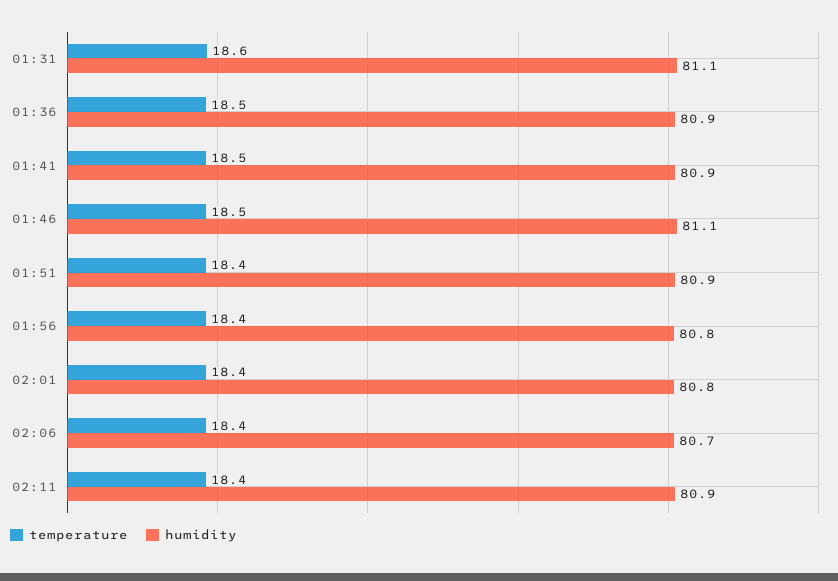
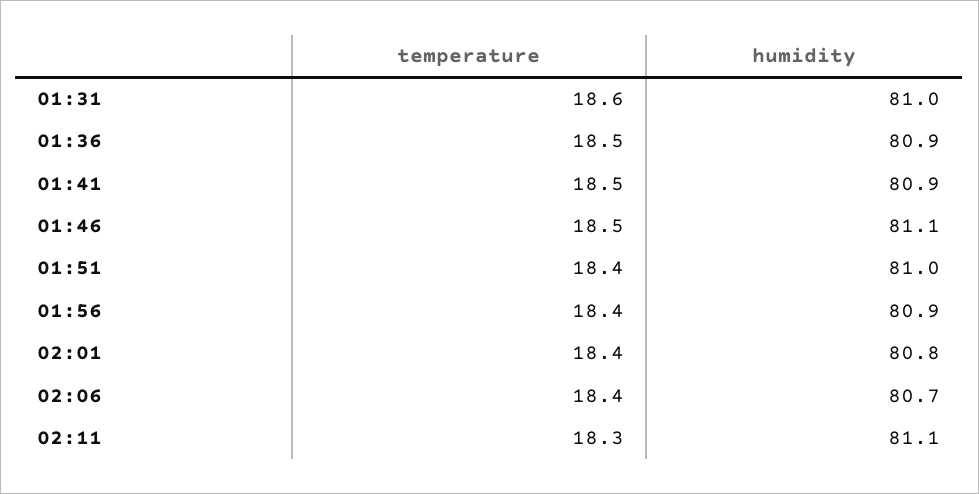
  {
    "temperature": {
      "01:31": 18.6,
      "01:36": 18.5,
      "01:41": 18.5,
      "01:46": 18.5,
      "01:51": 18.4,
      "01:56": 18.4,
      "02:01": 18.4,
      "02:06": 18.4,
-     "02:11": 18.4
+     "02:11": 18.3
    },
    "humidity": {
-     "01:31": 81.1,
+     "01:31": 81,
      "01:36": 80.9,
      "01:41": 80.9,
      "01:46": 81.1,
-     "01:51": 80.9,
+     "01:51": 81,
-     "01:56": 80.8,
+     "01:56": 80.9,
      "02:01": 80.8,
      "02:06": 80.7,
-     "02:11": 80.9
+     "02:11": 81.1
    }
  }

